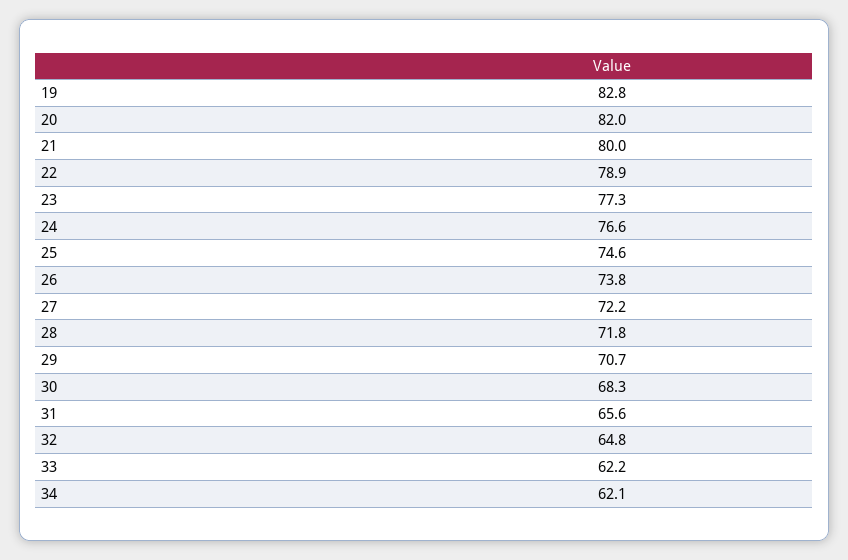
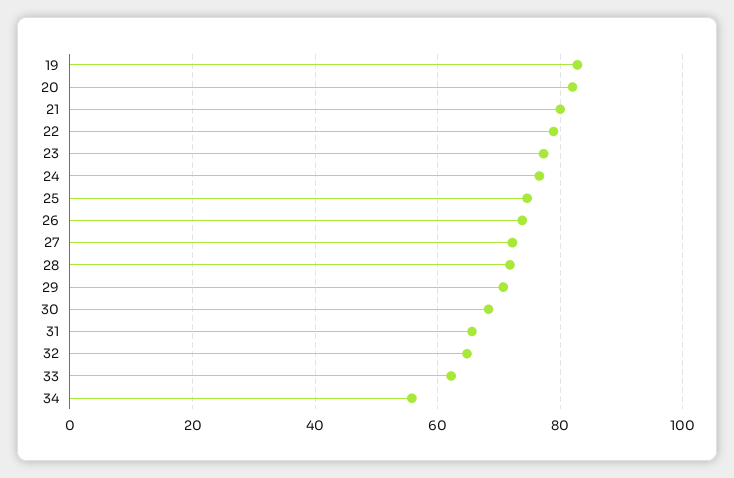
  {
    "19": 82.8,
    "20": 82,
    "21": 80,
    "22": 78.9,
    "23": 77.3,
    "24": 76.6,
    "25": 74.6,
    "26": 73.8,
    "27": 72.2,
    "28": 71.8,
    "29": 70.7,
    "30": 68.3,
    "31": 65.6,
    "32": 64.8,
    "33": 62.2,
-   "34": 62.1
+   "34": 56
  }

